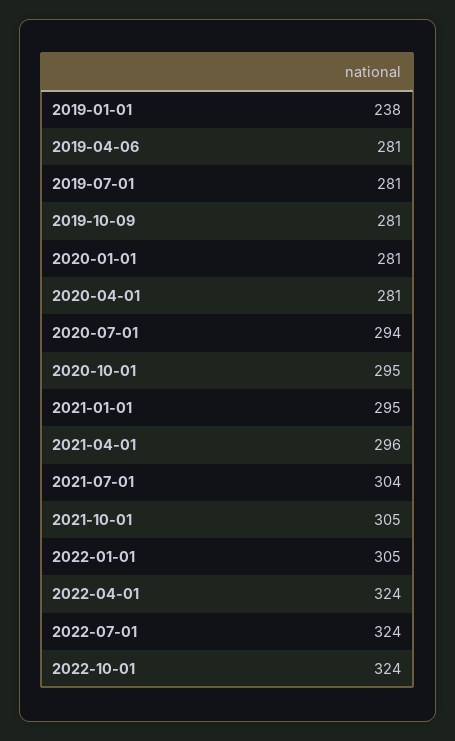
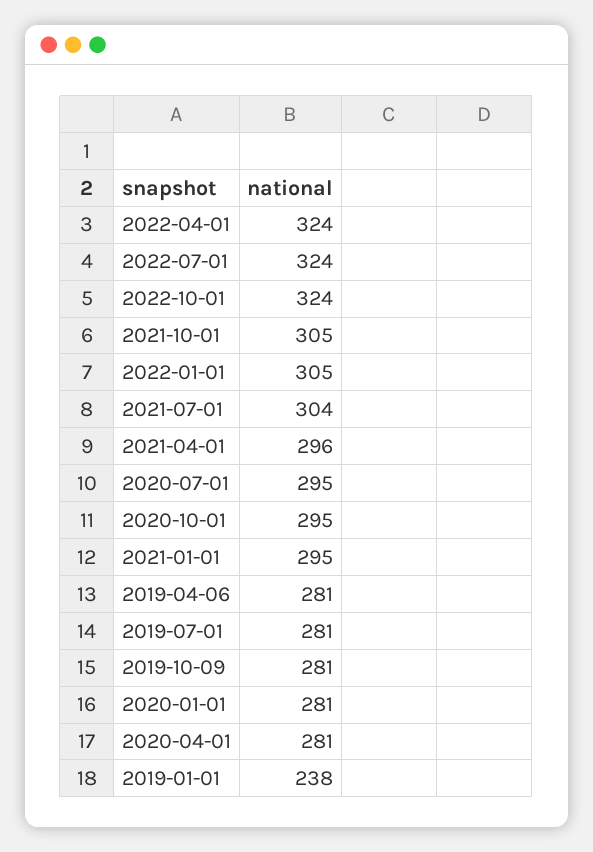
  {
    "2019-01-01": 238,
    "2019-04-06": 281,
    "2019-07-01": 281,
    "2019-10-09": 281,
    "2020-01-01": 281,
    "2020-04-01": 281,
-   "2020-07-01": 294,
+   "2020-07-01": 295,
    "2020-10-01": 295,
    "2021-01-01": 295,
    "2021-04-01": 296,
    "2021-07-01": 304,
    "2021-10-01": 305,
    "2022-01-01": 305,
    "2022-04-01": 324,
    "2022-07-01": 324,
    "2022-10-01": 324
  }

